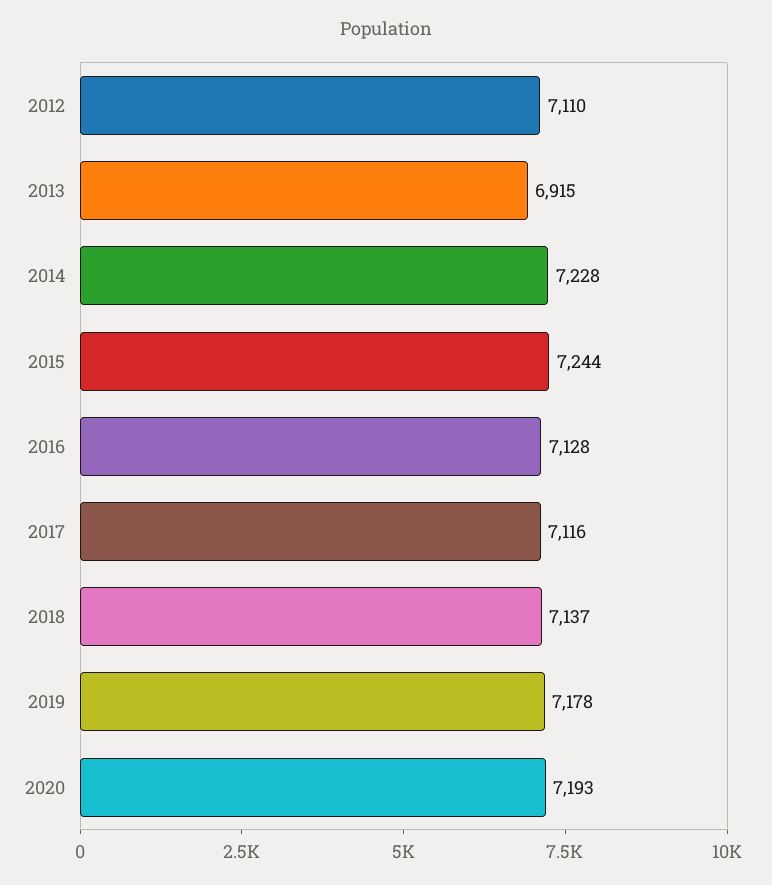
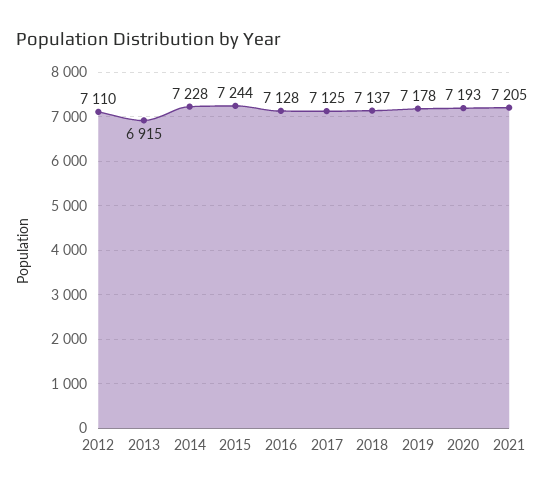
  {
    "2012": 7110,
    "2013": 6915,
    "2014": 7228,
    "2015": 7244,
    "2016": 7128,
-   "2017": 7116,
+   "2017": 7125,
    "2018": 7137,
    "2019": 7178,
-   "2020": 7193
+   "2020": 7193,
+   "2021": 7205
  }

